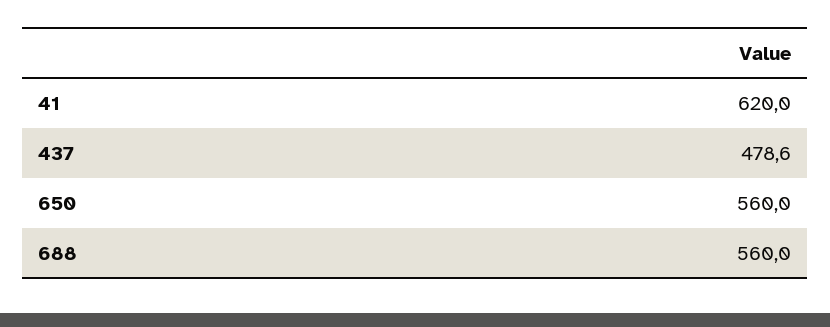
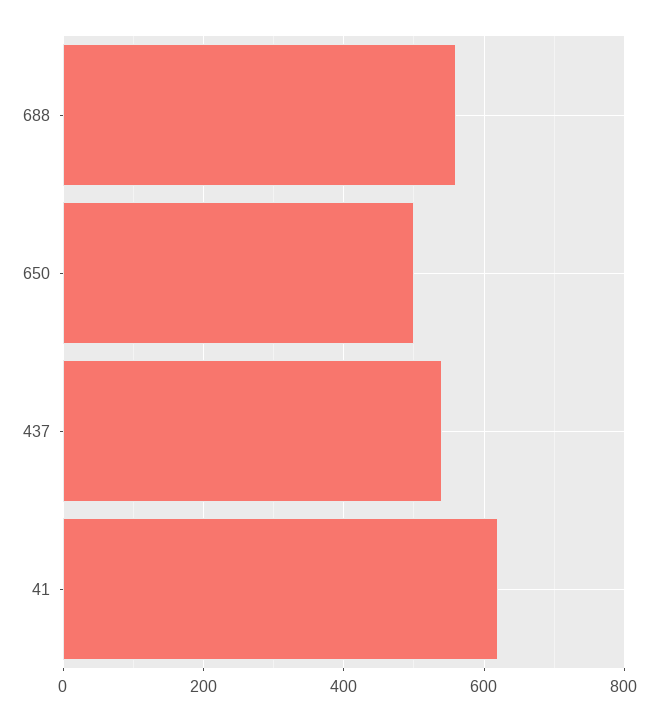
  {
    "41": 620,
-   "437": 478.6,
+   "437": 540,
-   "650": 560,
+   "650": 500,
    "688": 560
  }

